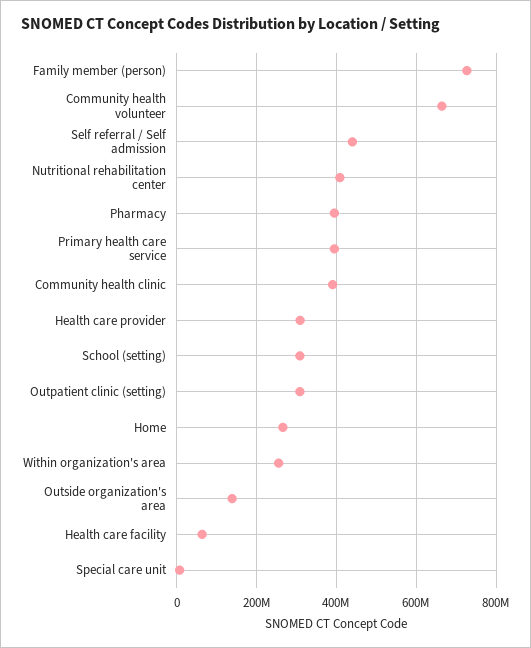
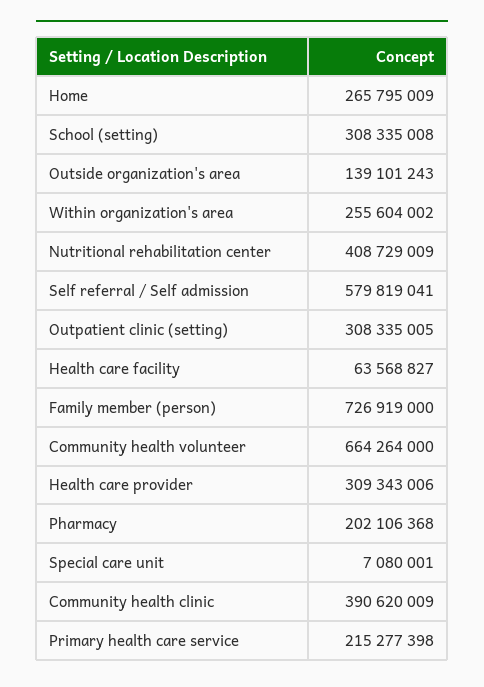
  {
    "Family member (person)": 726919000,
    "Community health volunteer": 664264000,
-   "Self referral / Self admission": 440000000,
+   "Self referral / Self admission": 579819041,
    "Nutritional rehabilitation center": 408729009,
-   "Pharmacy": 400000000,
+   "Pharmacy": 202106368,
-   "Primary health care service": 400000000,
+   "Primary health care service": 215277398,
    "Community health clinic": 390620009,
    "Health care provider": 309343006,
    "School (setting)": 308335008,
    "Outpatient clinic (setting)": 308335005,
    "Home": 265795009,
    "Within organization's area": 255604002,
    "Outside organization's area": 139101243,
    "Health care facility": 63568827,
    "Special care unit": 7080001
  }

